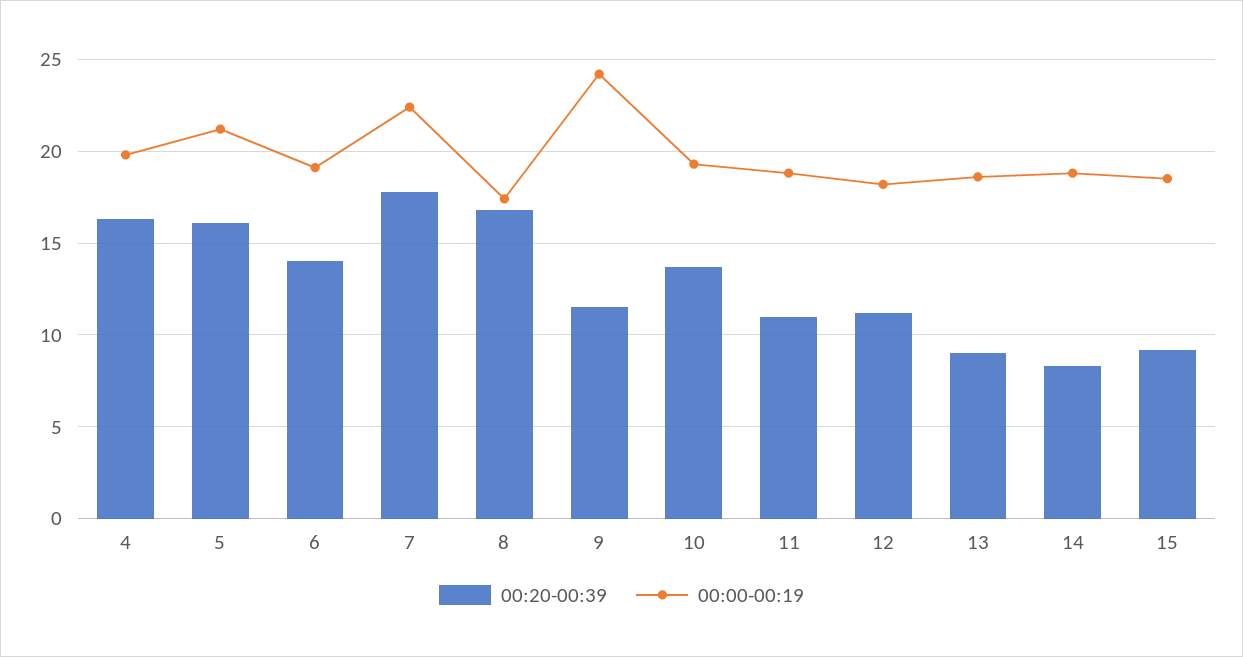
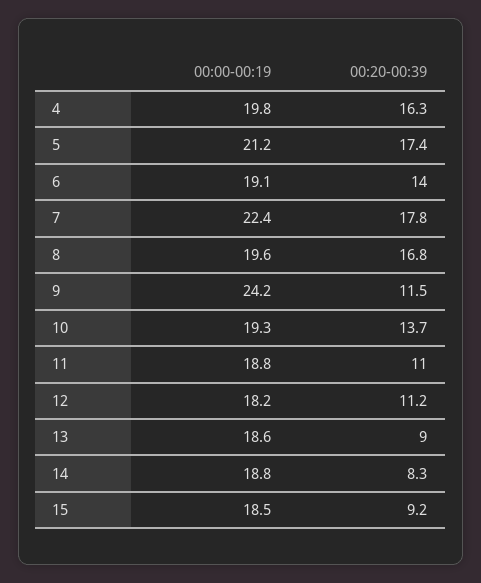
  {
    "00:20-00:39": {
      "4": 16.3,
-     "5": 16,
+     "5": 17.4,
      "6": 14,
      "7": 17.8,
      "8": 16.8,
      "9": 11.5,
      "10": 13.7,
      "11": 11,
      "12": 11.2,
      "13": 9,
      "14": 8.3,
      "15": 9.2
    },
    "00:00-00:19": {
      "4": 19.8,
      "5": 21.2,
      "6": 19.1,
      "7": 22.4,
-     "8": 17.5,
+     "8": 19.6,
      "9": 24.2,
      "10": 19.3,
      "11": 18.8,
      "12": 18.2,
      "13": 18.6,
      "14": 18.8,
      "15": 18.5
    }
  }

